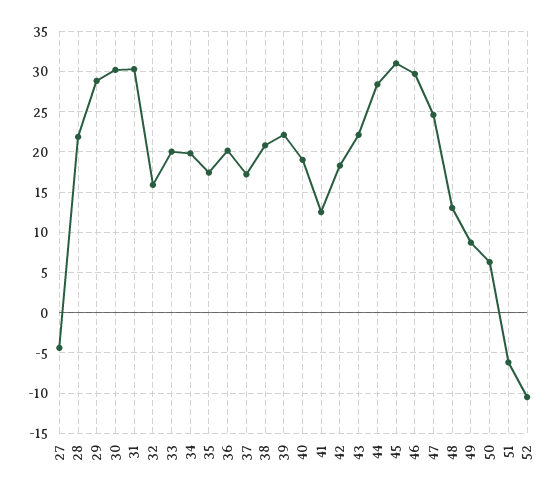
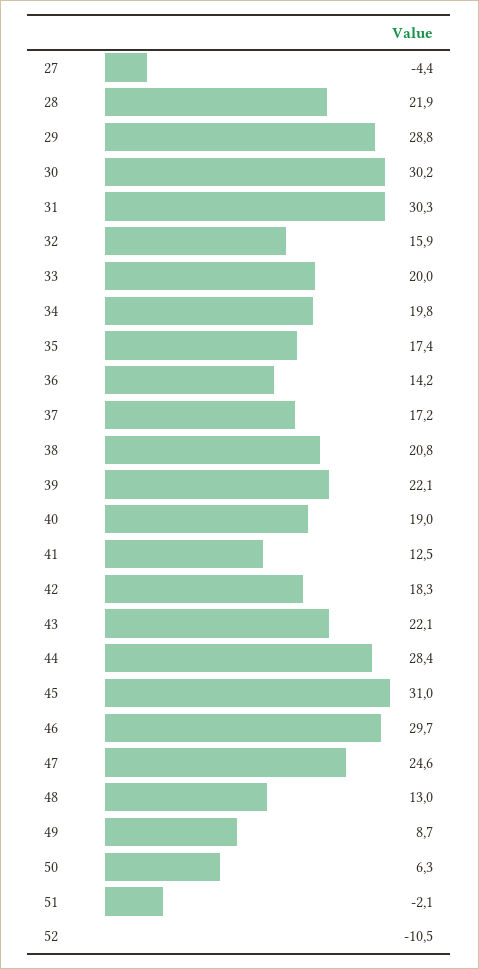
  {
    "27": -4.4,
    "28": 21.9,
    "29": 28.8,
    "30": 30.2,
    "31": 30.3,
    "32": 15.9,
    "33": 20,
    "34": 19.8,
    "35": 17.4,
-   "36": 20,
+   "36": 14.2,
    "37": 17.2,
    "38": 20.8,
    "39": 22.1,
    "40": 19,
    "41": 12.5,
    "42": 18.3,
    "43": 22.1,
    "44": 28.4,
    "45": 31,
    "46": 29.7,
    "47": 24.6,
    "48": 13,
    "49": 8.7,
    "50": 6.3,
-   "51": -6,
+   "51": -2.1,
    "52": -10.5
  }

